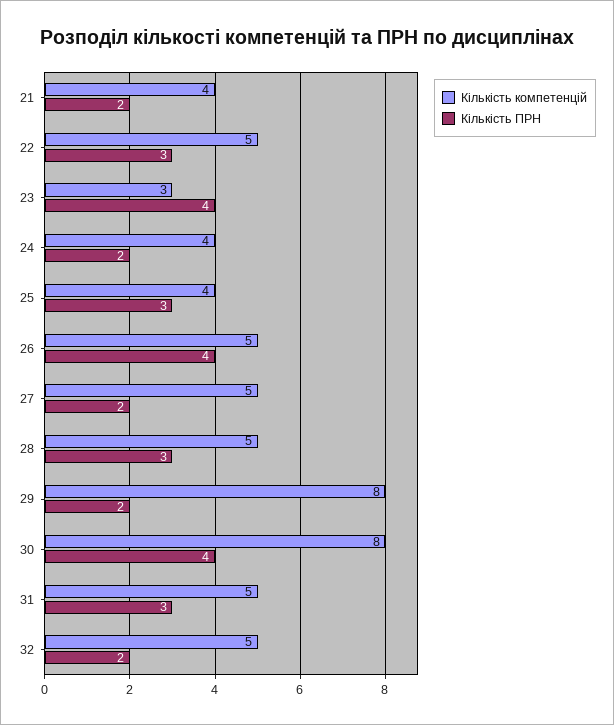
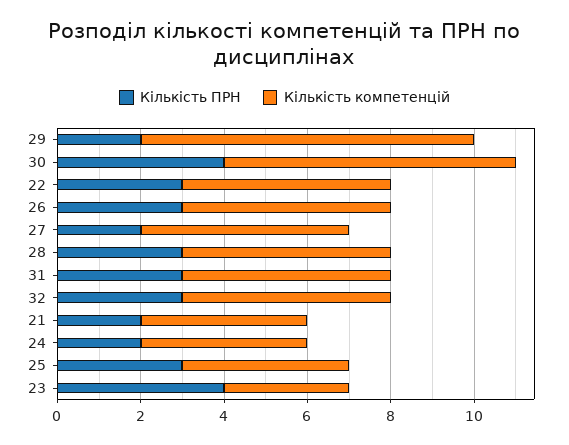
  {
    "Кількість компетенцій": {
      "21": 4,
      "22": 5,
      "23": 3,
      "24": 4,
      "25": 4,
      "26": 5,
      "27": 5,
      "28": 5,
      "29": 8,
-     "30": 8,
+     "30": 7,
      "31": 5,
      "32": 5
    },
    "Кількість ПРН": {
      "21": 2,
      "22": 3,
      "23": 4,
      "24": 2,
      "25": 3,
-     "26": 4,
+     "26": 3,
      "27": 2,
      "28": 3,
      "29": 2,
      "30": 4,
      "31": 3,
-     "32": 2
+     "32": 3
    }
  }

